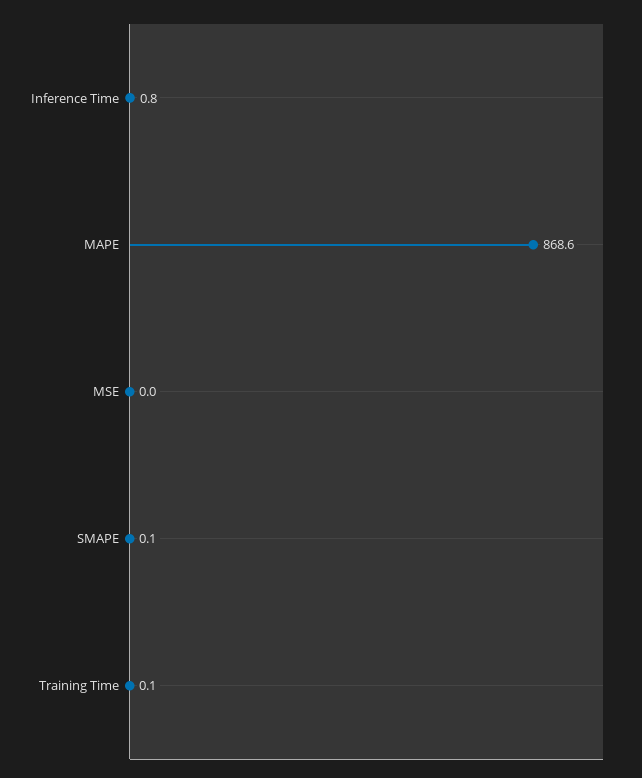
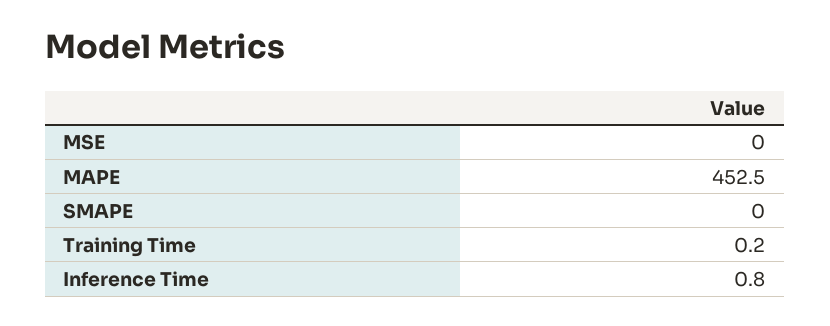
  {
    "Inference Time": 0.8,
-   "MAPE": 868.6,
+   "MAPE": 452.5,
    "MSE": 0,
-   "SMAPE": 0.1,
+   "SMAPE": 0,
-   "Training Time": 0.1
+   "Training Time": 0.2
  }

